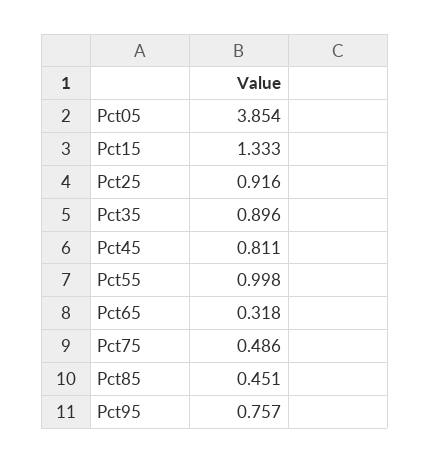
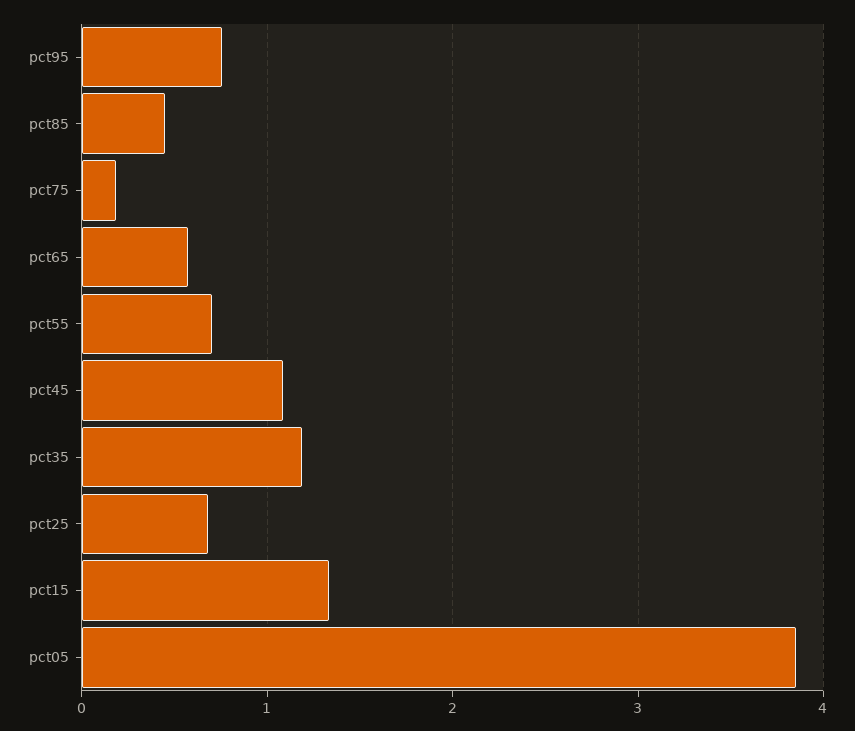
  {
    "Pct05": 3.854,
    "Pct15": 1.333,
-   "Pct25": 0.916,
+   "Pct25": 0.7,
-   "Pct35": 0.896,
+   "Pct35": 1.2,
-   "Pct45": 0.811,
+   "Pct45": 1.1,
-   "Pct55": 0.998,
+   "Pct55": 0.7,
-   "Pct65": 0.318,
+   "Pct65": 0.6,
-   "Pct75": 0.486,
+   "Pct75": 0.2,
    "Pct85": 0.451,
    "Pct95": 0.757
  }

